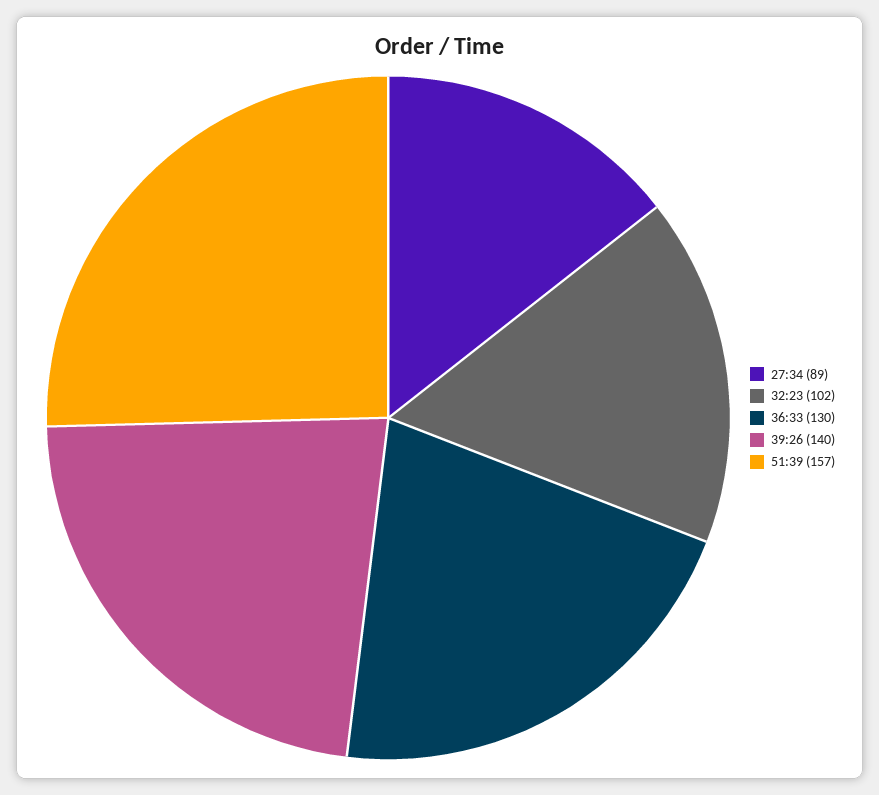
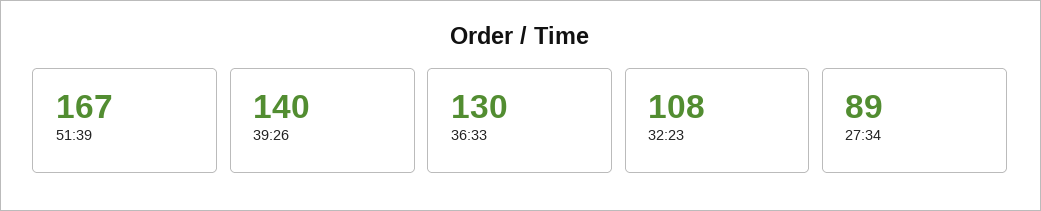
  {
    "27:34": 89,
-   "32:23": 102,
+   "32:23": 108,
    "36:33": 130,
    "39:26": 140,
-   "51:39": 157
+   "51:39": 167
  }

